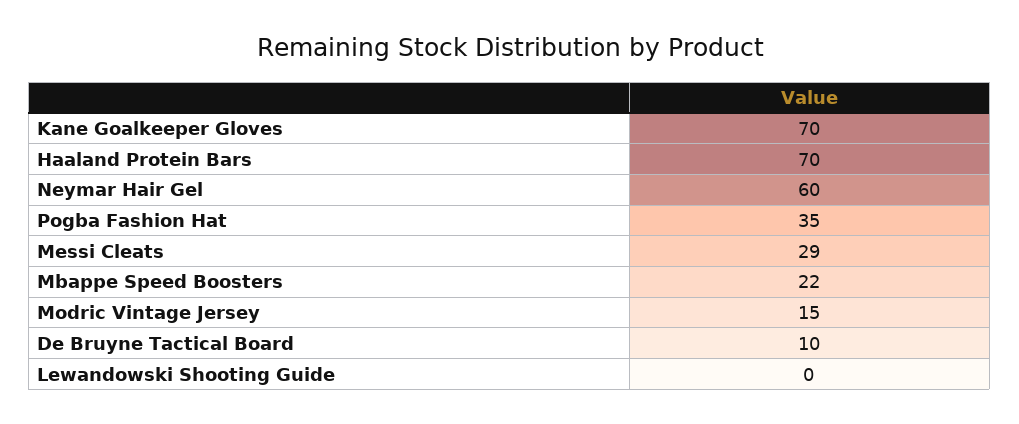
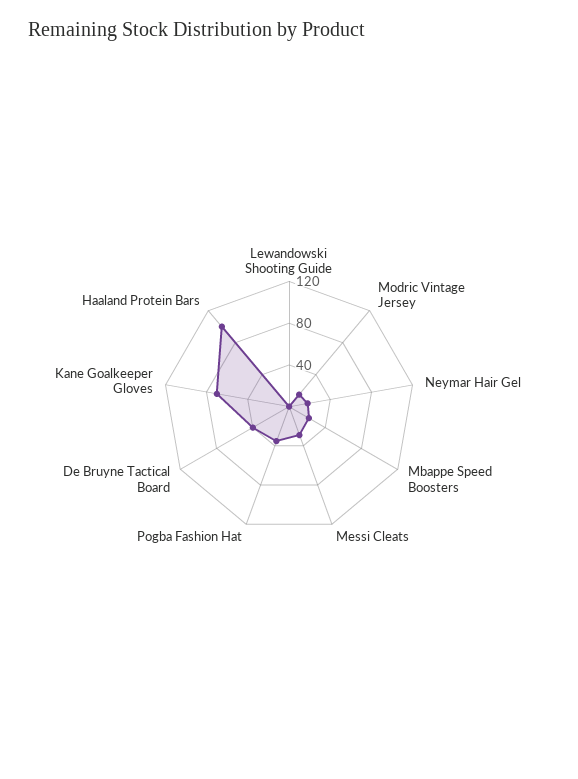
  {
    "Kane Goalkeeper Gloves": 70,
-   "Haaland Protein Bars": 70,
+   "Haaland Protein Bars": 100,
-   "Neymar Hair Gel": 60,
+   "Neymar Hair Gel": 20,
    "Pogba Fashion Hat": 35,
    "Messi Cleats": 29,
    "Mbappe Speed Boosters": 22,
    "Modric Vintage Jersey": 15,
-   "De Bruyne Tactical Board": 10,
+   "De Bruyne Tactical Board": 40,
    "Lewandowski Shooting Guide": 0
  }

